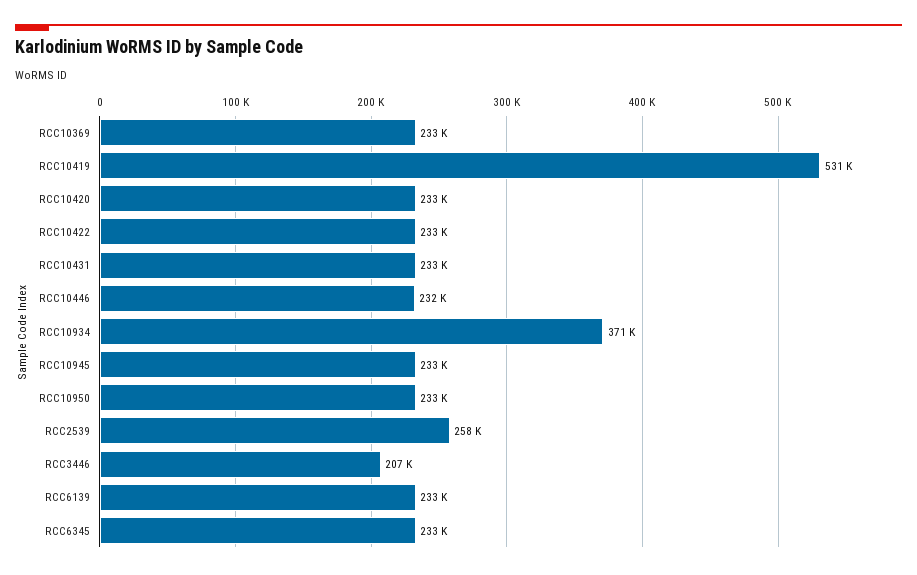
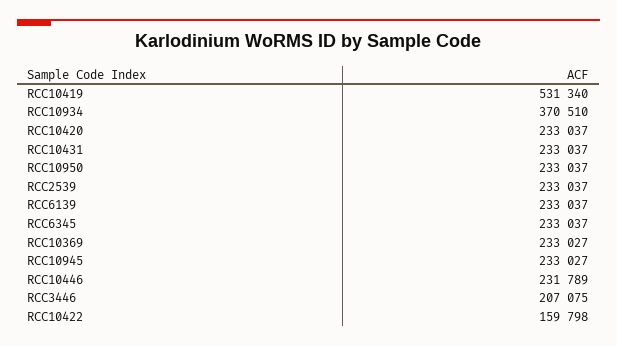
  {
    "RCC10369": 233027,
    "RCC10419": 531340,
    "RCC10420": 233037,
-   "RCC10422": 233000,
+   "RCC10422": 159798,
    "RCC10431": 233037,
    "RCC10446": 231789,
    "RCC10934": 370510,
    "RCC10945": 233027,
    "RCC10950": 233037,
-   "RCC2539": 258000,
+   "RCC2539": 233037,
    "RCC3446": 207075,
    "RCC6139": 233037,
    "RCC6345": 233037
  }

